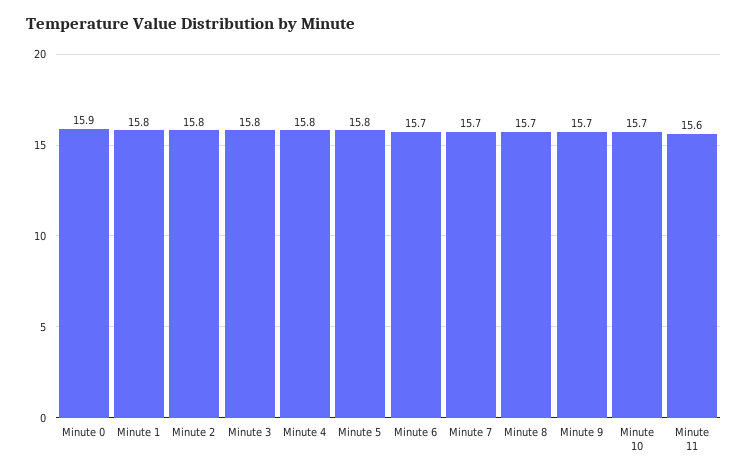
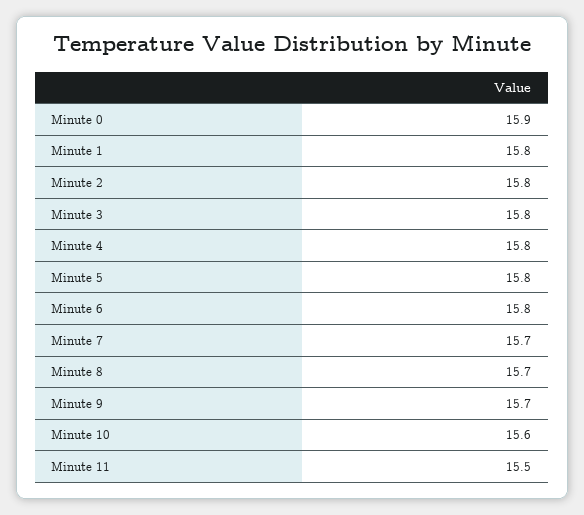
  {
    "Minute 0": 15.9,
    "Minute 1": 15.8,
    "Minute 2": 15.8,
    "Minute 3": 15.8,
    "Minute 4": 15.8,
    "Minute 5": 15.8,
-   "Minute 6": 15.7,
+   "Minute 6": 15.8,
    "Minute 7": 15.7,
    "Minute 8": 15.7,
    "Minute 9": 15.7,
-   "Minute 10": 15.7,
+   "Minute 10": 15.6,
-   "Minute 11": 15.6
+   "Minute 11": 15.5
  }

